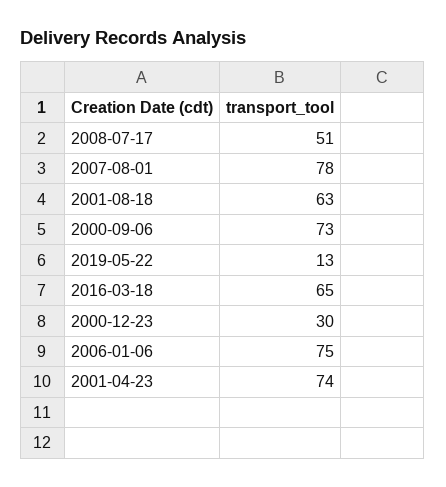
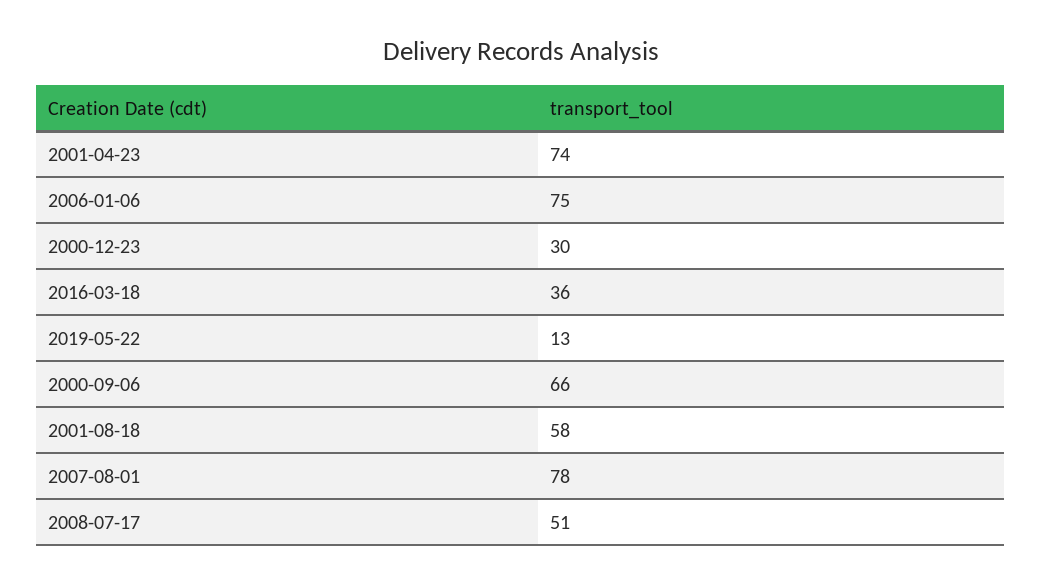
  {
    "2008-07-17": 51,
    "2007-08-01": 78,
-   "2001-08-18": 63,
+   "2001-08-18": 58,
-   "2000-09-06": 73,
+   "2000-09-06": 66,
    "2019-05-22": 13,
-   "2016-03-18": 65,
+   "2016-03-18": 36,
    "2000-12-23": 30,
    "2006-01-06": 75,
    "2001-04-23": 74
  }

